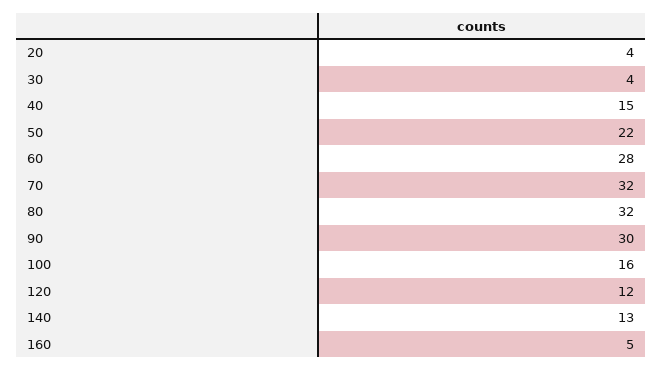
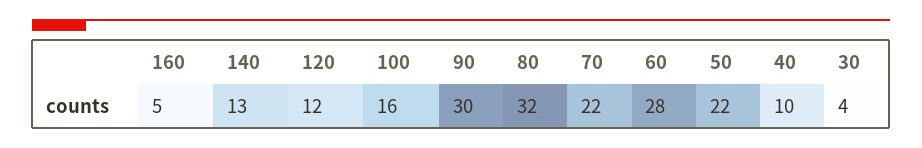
  {
-   "20": 4,
    "30": 4,
-   "40": 15,
+   "40": 10,
    "50": 22,
    "60": 28,
-   "70": 32,
+   "70": 22,
    "80": 32,
    "90": 30,
    "100": 16,
    "120": 12,
    "140": 13,
    "160": 5
  }

